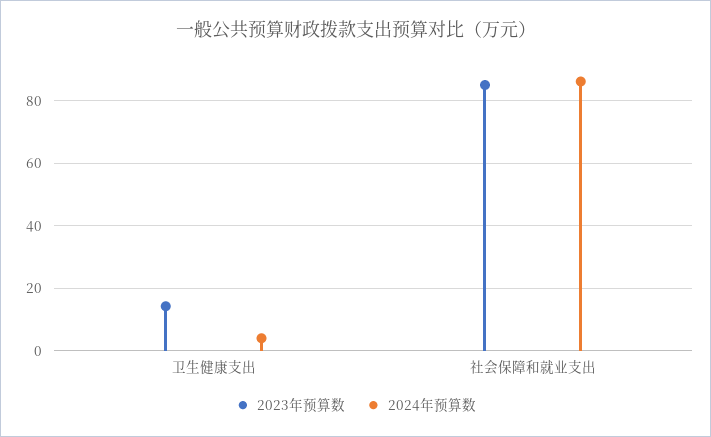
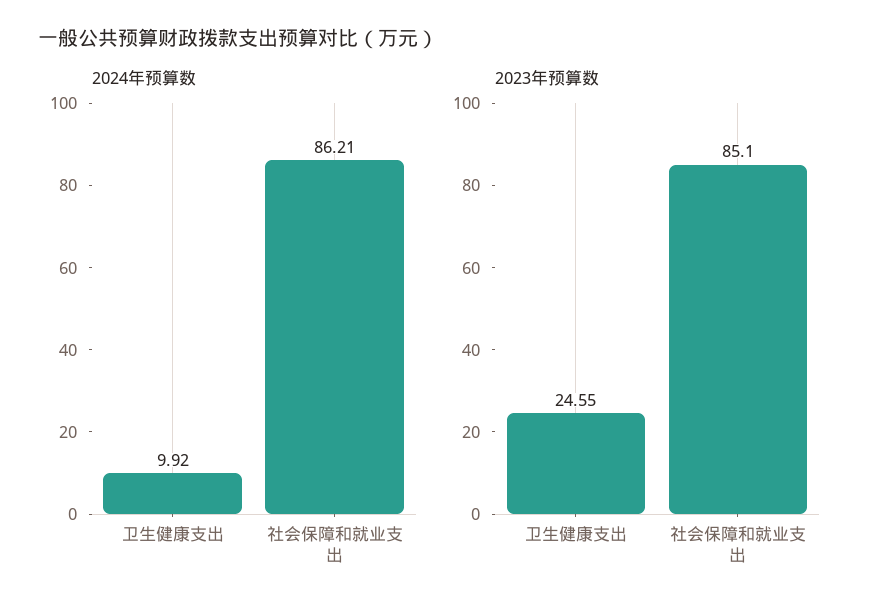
  {
    "2023年预算数": {
-     "卫生健康支出": 14,
+     "卫生健康支出": 24.55,
      "社会保障和就业支出": 85.1
    },
    "2024年预算数": {
-     "卫生健康支出": 4,
+     "卫生健康支出": 9.92,
      "社会保障和就业支出": 86.21
    }
  }

